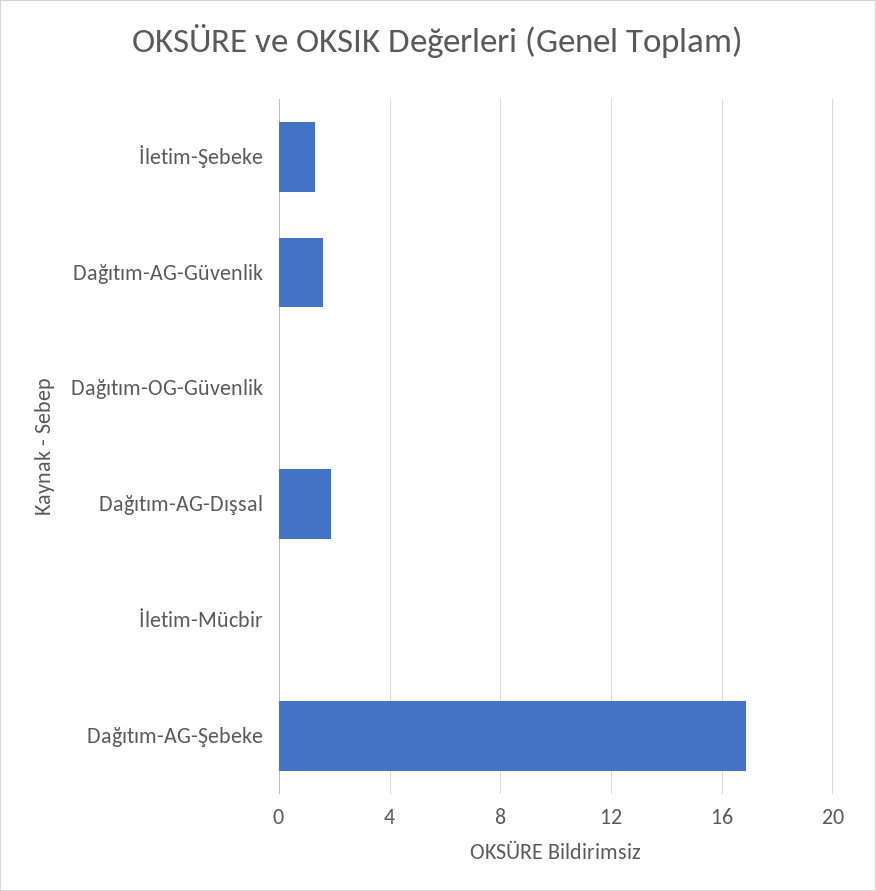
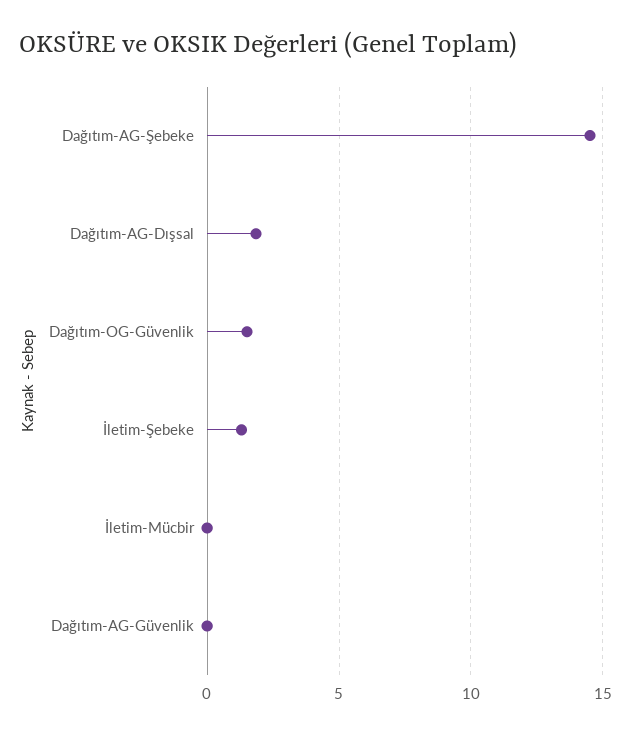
  {
    "İletim-Şebeke": 1.5,
-   "Dağıtım-AG-Güvenlik": 1.5,
+   "Dağıtım-AG-Güvenlik": 0,
-   "Dağıtım-OG-Güvenlik": 0,
+   "Dağıtım-OG-Güvenlik": 1.5,
    "Dağıtım-AG-Dışsal": 2,
    "İletim-Mücbir": 0,
-   "Dağıtım-AG-Şebeke": 17
+   "Dağıtım-AG-Şebeke": 14.5
  }

